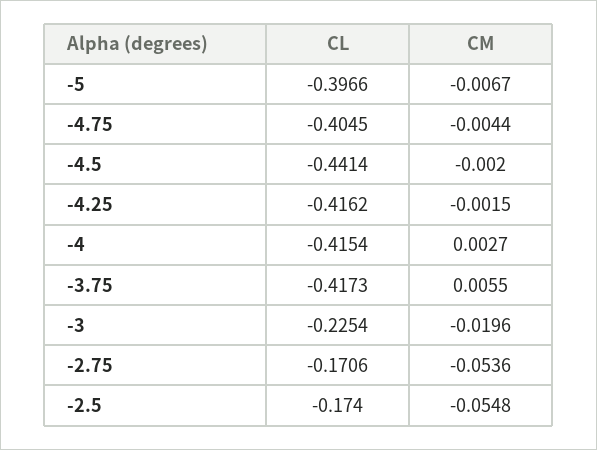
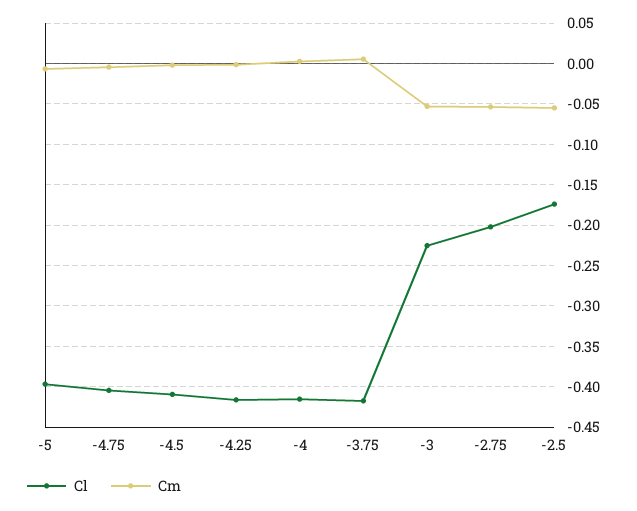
  {
    "CL": {
      "-5": -0.3966,
      "-4.75": -0.4045,
-     "-4.5": -0.4414,
+     "-4.5": -0.41,
      "-4.25": -0.4162,
      "-4": -0.4154,
      "-3.75": -0.4173,
      "-3": -0.2254,
-     "-2.75": -0.1706,
+     "-2.75": -0.2,
      "-2.5": -0.174
    },
    "CM": {
      "-5": -0.0067,
      "-4.75": -0.0044,
      "-4.5": -0.002,
      "-4.25": -0.0015,
      "-4": 0.0027,
      "-3.75": 0.0055,
-     "-3": -0.0196,
+     "-3": -0.05,
      "-2.75": -0.0536,
      "-2.5": -0.0548
    }
  }

